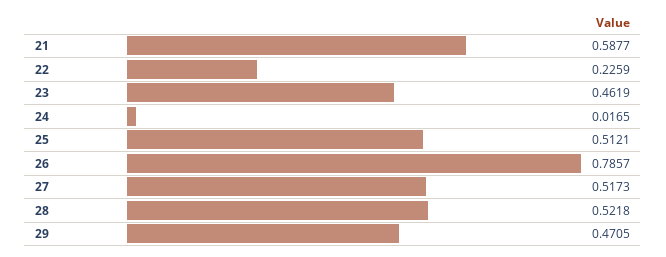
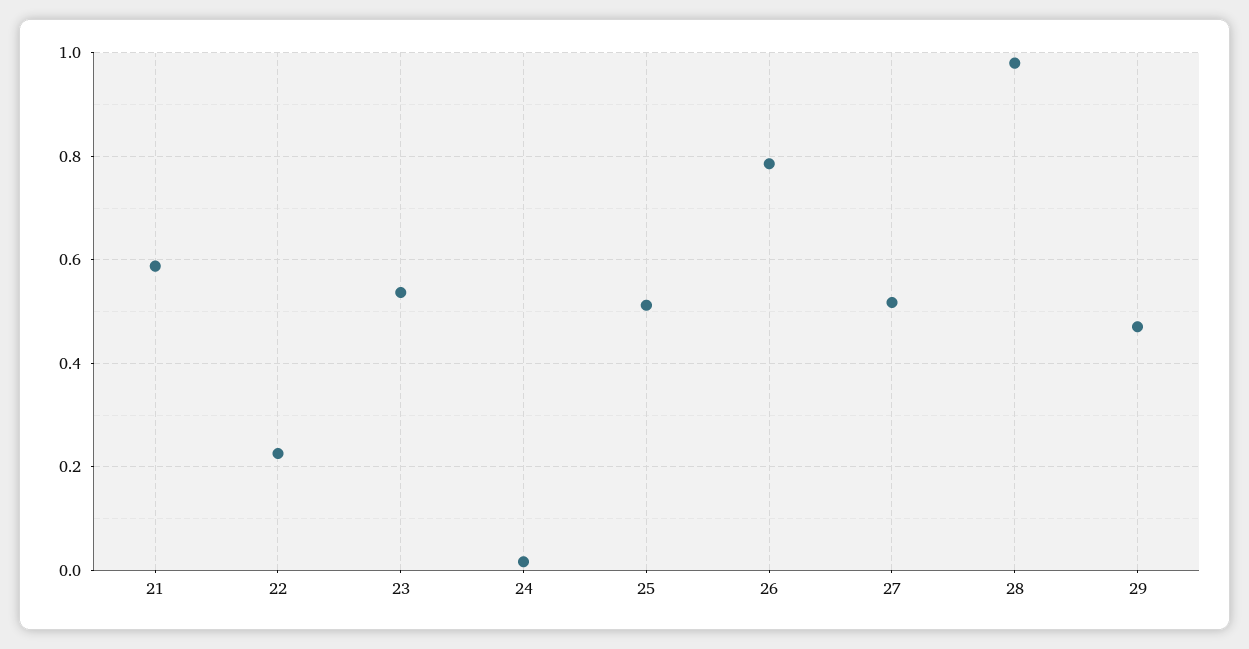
  {
    "21": 0.5877,
    "22": 0.2259,
-   "23": 0.4619,
+   "23": 0.54,
    "24": 0.0165,
    "25": 0.5121,
    "26": 0.7857,
    "27": 0.5173,
-   "28": 0.5218,
+   "28": 0.98,
    "29": 0.4705
  }

